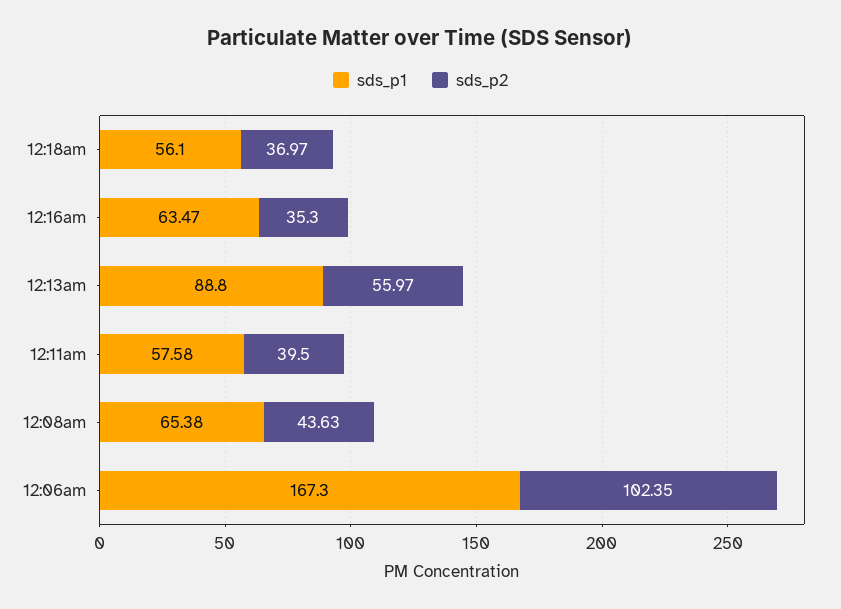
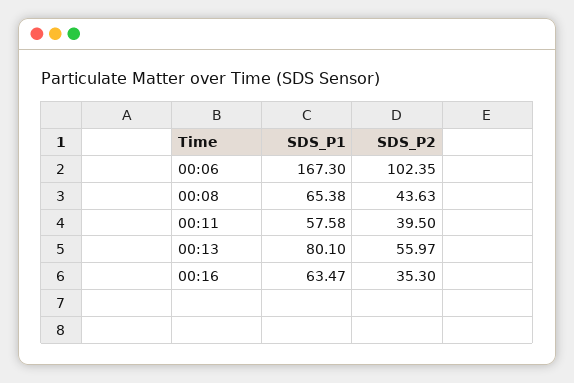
  {
    "sds_p1": {
-     "12:18am": 56.1,
      "12:16am": 63.47,
-     "12:13am": 88.8,
+     "12:13am": 80.1,
      "12:11am": 57.58,
      "12:08am": 65.38,
      "12:06am": 167.3
    },
    "sds_p2": {
-     "12:18am": 36.97,
      "12:16am": 35.3,
      "12:13am": 55.97,
      "12:11am": 39.5,
      "12:08am": 43.63,
      "12:06am": 102.35
    }
  }

